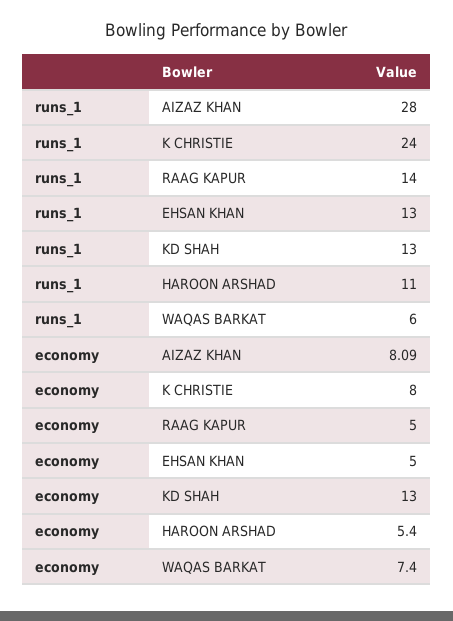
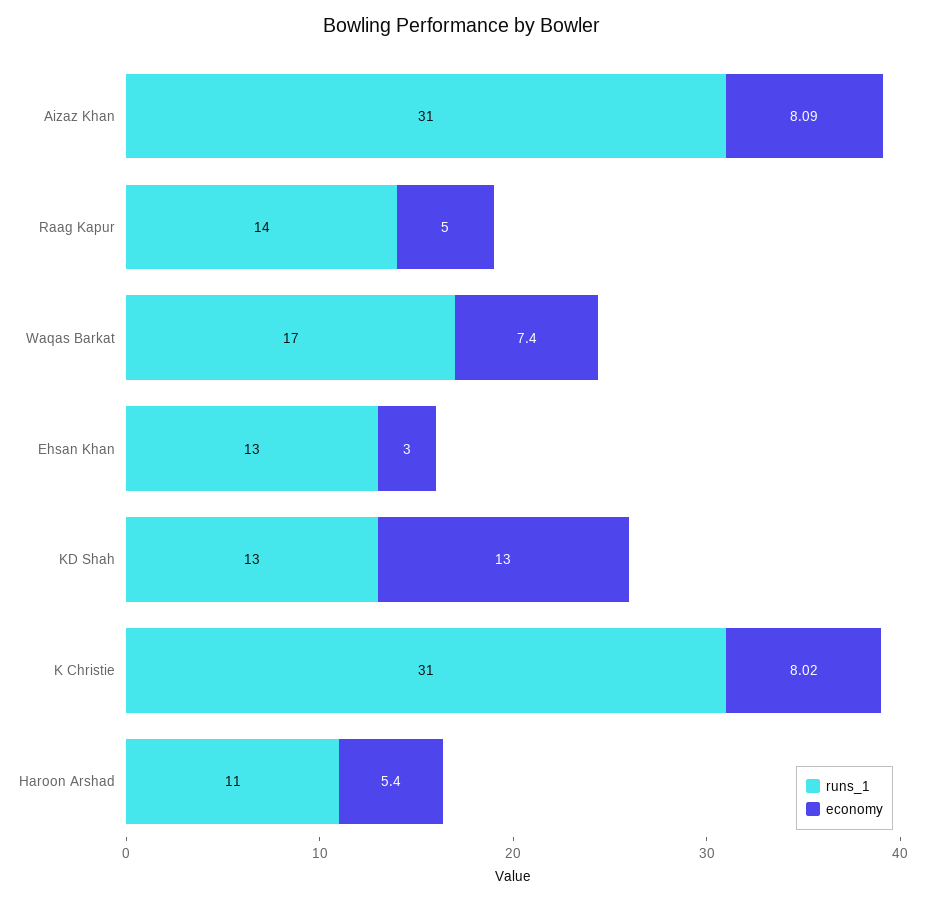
  {
    "runs_1": {
-     "AIZAZ KHAN": 28,
+     "AIZAZ KHAN": 31,
-     "K CHRISTIE": 24,
+     "K CHRISTIE": 31,
      "RAAG KAPUR": 14,
      "EHSAN KHAN": 13,
      "KD SHAH": 13,
      "HAROON ARSHAD": 11,
-     "WAQAS BARKAT": 6
+     "WAQAS BARKAT": 17
    },
    "economy": {
      "AIZAZ KHAN": 8.09,
-     "K CHRISTIE": 8,
+     "K CHRISTIE": 8.02,
      "RAAG KAPUR": 5,
-     "EHSAN KHAN": 5,
+     "EHSAN KHAN": 3,
      "KD SHAH": 13,
      "HAROON ARSHAD": 5.4,
      "WAQAS BARKAT": 7.4
    }
  }

